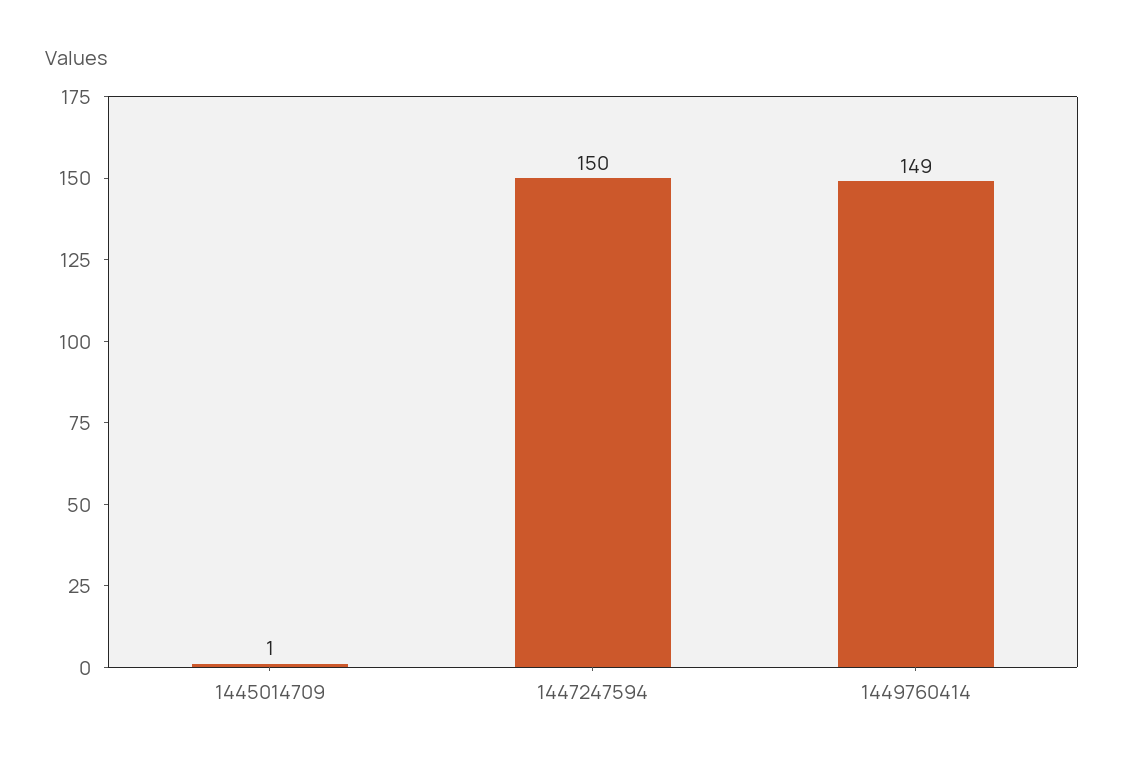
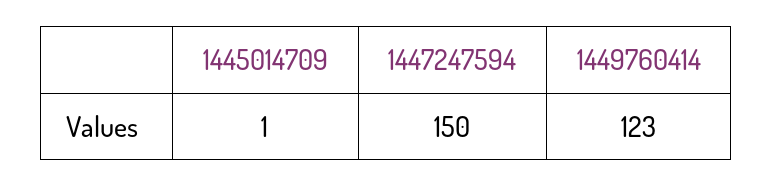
  {
    "1445014709": 1,
    "1447247594": 150,
-   "1449760414": 149
+   "1449760414": 123
  }

